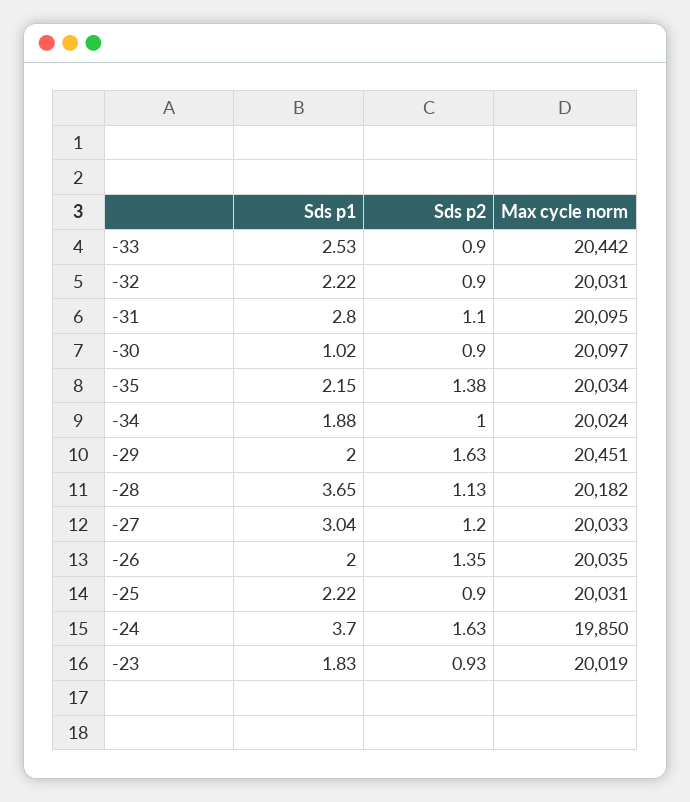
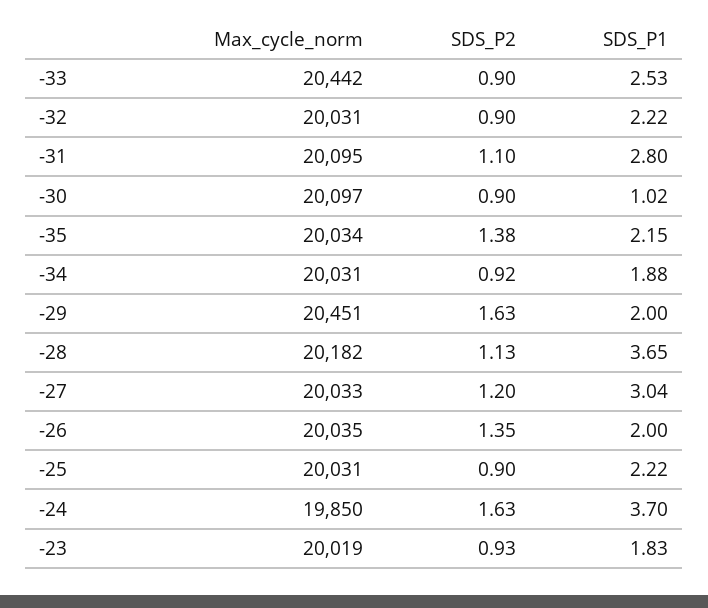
  {
    "Sds p1": {
      "-33": 2.53,
      "-32": 2.22,
      "-31": 2.8,
      "-30": 1.02,
      "-35": 2.15,
      "-34": 1.88,
      "-29": 2,
      "-28": 3.65,
      "-27": 3.04,
      "-26": 2,
      "-25": 2.22,
      "-24": 3.7,
      "-23": 1.83
    },
    "Sds p2": {
      "-33": 0.9,
      "-32": 0.9,
      "-31": 1.1,
      "-30": 0.9,
      "-35": 1.38,
-     "-34": 1,
+     "-34": 0.92,
      "-29": 1.63,
      "-28": 1.13,
      "-27": 1.2,
      "-26": 1.35,
      "-25": 0.9,
      "-24": 1.63,
      "-23": 0.93
    },
    "Max cycle norm": {
      "-33": 20442,
      "-32": 20031,
      "-31": 20095,
      "-30": 20097,
      "-35": 20034,
-     "-34": 20024,
+     "-34": 20031,
      "-29": 20451,
      "-28": 20182,
      "-27": 20033,
      "-26": 20035,
      "-25": 20031,
      "-24": 19850,
      "-23": 20019
    }
  }

